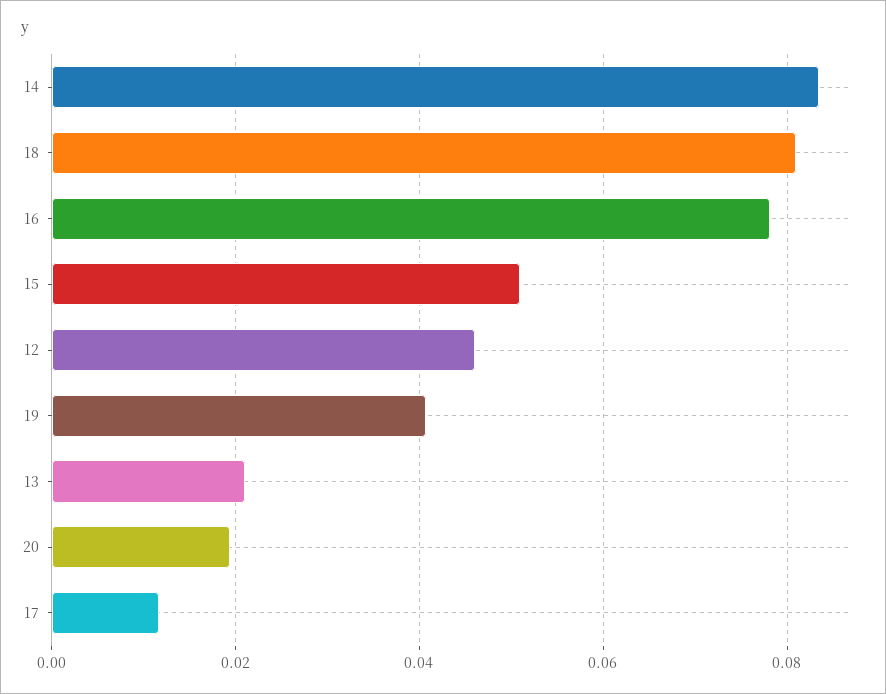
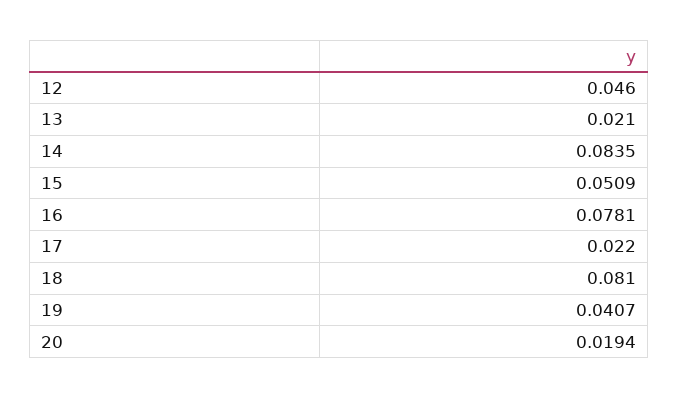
  {
    "14": 0.0835,
    "18": 0.081,
    "16": 0.0781,
    "15": 0.0509,
    "12": 0.046,
    "19": 0.0407,
    "13": 0.021,
    "20": 0.0194,
-   "17": 0.012
+   "17": 0.022
  }

